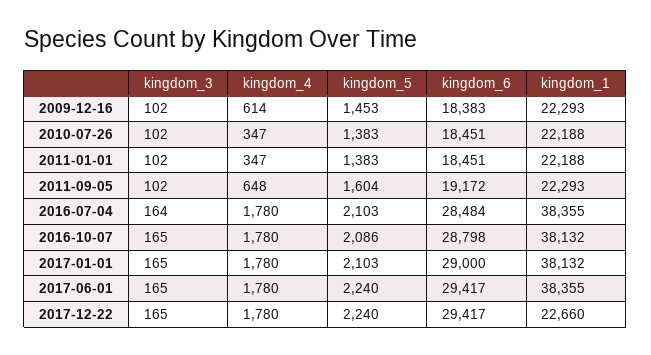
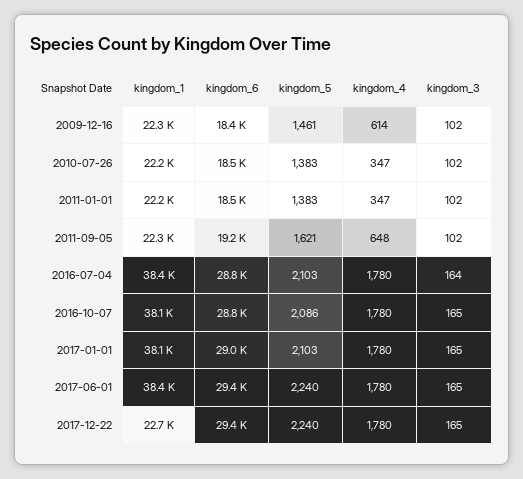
  {
    "kingdom_3": {
      "2009-12-16": 102,
      "2010-07-26": 102,
      "2011-01-01": 102,
      "2011-09-05": 102,
      "2016-07-04": 164,
      "2016-10-07": 165,
      "2017-01-01": 165,
      "2017-06-01": 165,
      "2017-12-22": 165
    },
    "kingdom_4": {
      "2009-12-16": 614,
      "2010-07-26": 347,
      "2011-01-01": 347,
      "2011-09-05": 648,
      "2016-07-04": 1780,
      "2016-10-07": 1780,
      "2017-01-01": 1780,
      "2017-06-01": 1780,
      "2017-12-22": 1780
    },
    "kingdom_5": {
-     "2009-12-16": 1453,
+     "2009-12-16": 1461,
      "2010-07-26": 1383,
      "2011-01-01": 1383,
-     "2011-09-05": 1604,
+     "2011-09-05": 1621,
      "2016-07-04": 2103,
      "2016-10-07": 2086,
      "2017-01-01": 2103,
      "2017-06-01": 2240,
      "2017-12-22": 2240
    },
    "kingdom_6": {
      "2009-12-16": 18383,
      "2010-07-26": 18451,
      "2011-01-01": 18451,
      "2011-09-05": 19172,
-     "2016-07-04": 28484,
+     "2016-07-04": 28800,
      "2016-10-07": 28798,
      "2017-01-01": 29000,
      "2017-06-01": 29417,
      "2017-12-22": 29417
    },
    "kingdom_1": {
      "2009-12-16": 22293,
      "2010-07-26": 22188,
      "2011-01-01": 22188,
      "2011-09-05": 22293,
      "2016-07-04": 38355,
      "2016-10-07": 38132,
      "2017-01-01": 38132,
      "2017-06-01": 38355,
      "2017-12-22": 22660
    }
  }

